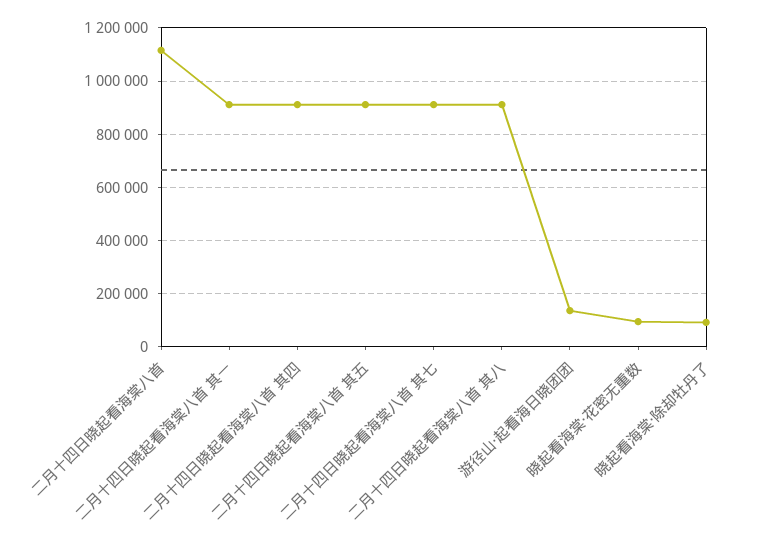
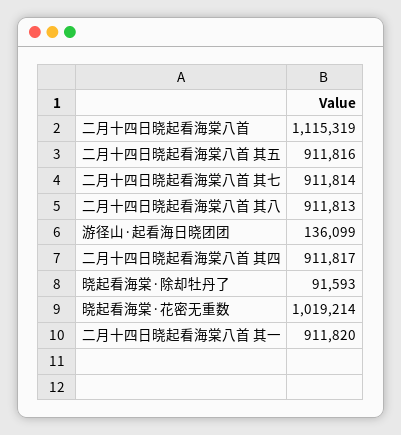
  {
    "二月十四日晓起看海棠八首": 1115319,
    "二月十四日晓起看海棠八首 其一": 911820,
    "二月十四日晓起看海棠八首 其四": 911817,
    "二月十四日晓起看海棠八首 其五": 911816,
    "二月十四日晓起看海棠八首 其七": 911814,
    "二月十四日晓起看海棠八首 其八": 911813,
    "游径山·起看海日晓团团": 136099,
-   "晓起看海棠·花密无重数": 100000,
+   "晓起看海棠·花密无重数": 1019214,
    "晓起看海棠·除却牡丹了": 91593
  }

